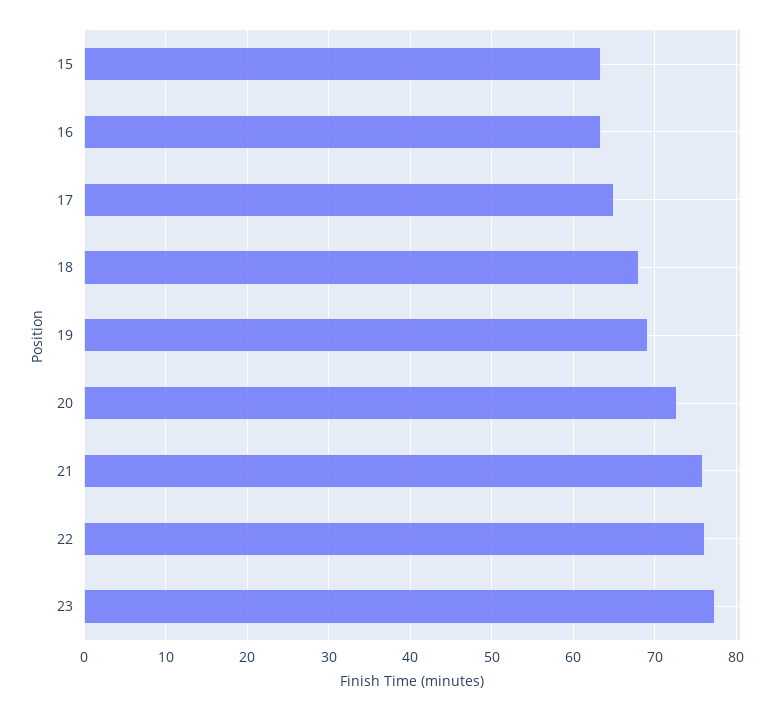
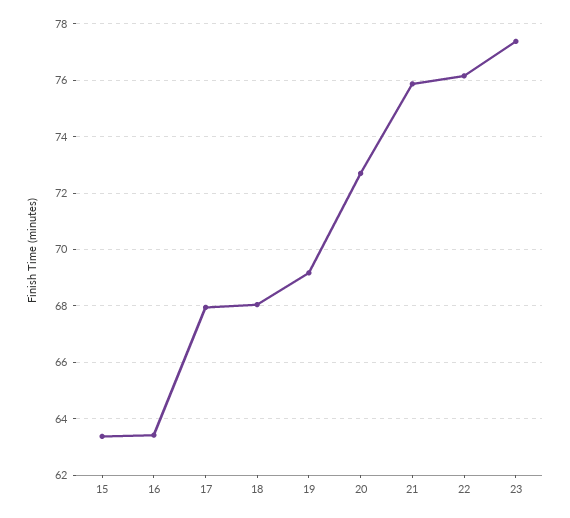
  {
    "15": 63.5,
    "16": 63.5,
-   "17": 65,
+   "17": 68,
    "18": 68,
    "19": 69.25,
    "20": 72.75,
    "21": 75.75,
    "22": 76.25,
    "23": 77.25
  }

